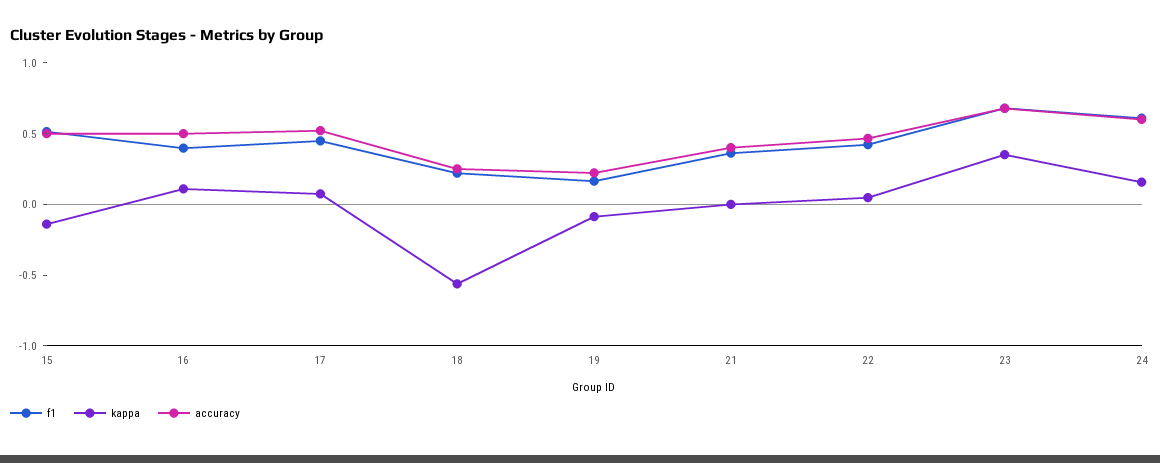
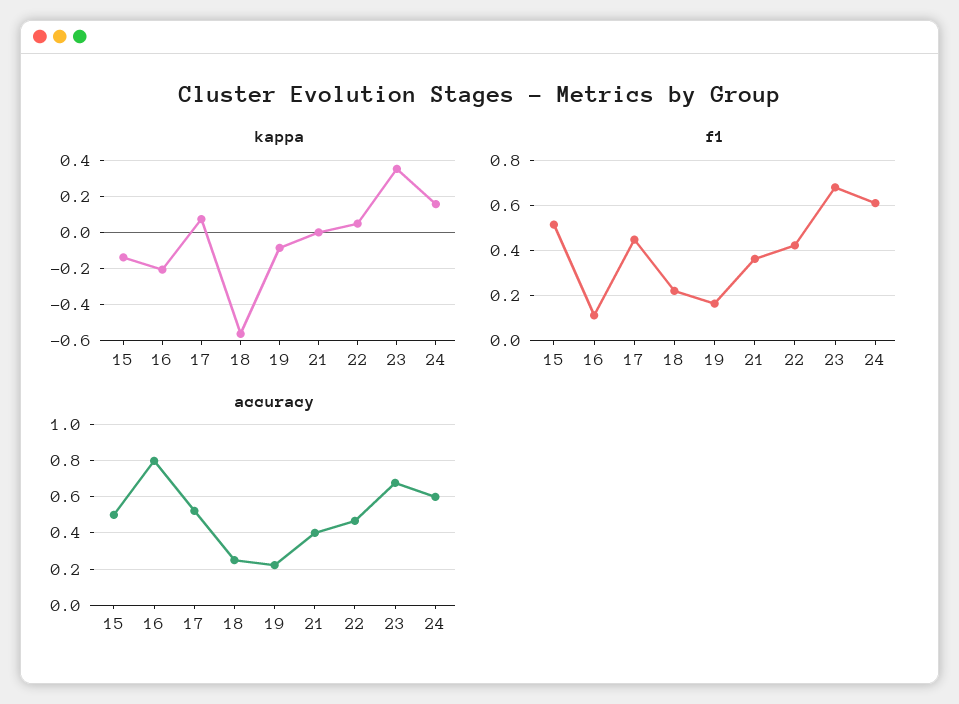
  {
    "f1": {
      "15": 0.5,
-     "16": 0.4,
+     "16": 0.1,
      "17": 0.45,
      "18": 0.2,
      "19": 0.15,
      "21": 0.35,
      "22": 0.4,
      "23": 0.7,
      "24": 0.6
    },
    "kappa": {
      "15": -0.15,
-     "16": 0.1,
+     "16": -0.2,
      "17": 0.05,
      "18": -0.55,
      "19": -0.1,
      "21": 0,
      "22": 0.05,
      "23": 0.35,
      "24": 0.15
    },
    "accuracy": {
      "15": 0.5,
-     "16": 0.5,
+     "16": 0.8,
      "17": 0.5,
      "18": 0.25,
      "19": 0.2,
      "21": 0.4,
      "22": 0.45,
      "23": 0.7,
      "24": 0.6
    }
  }

